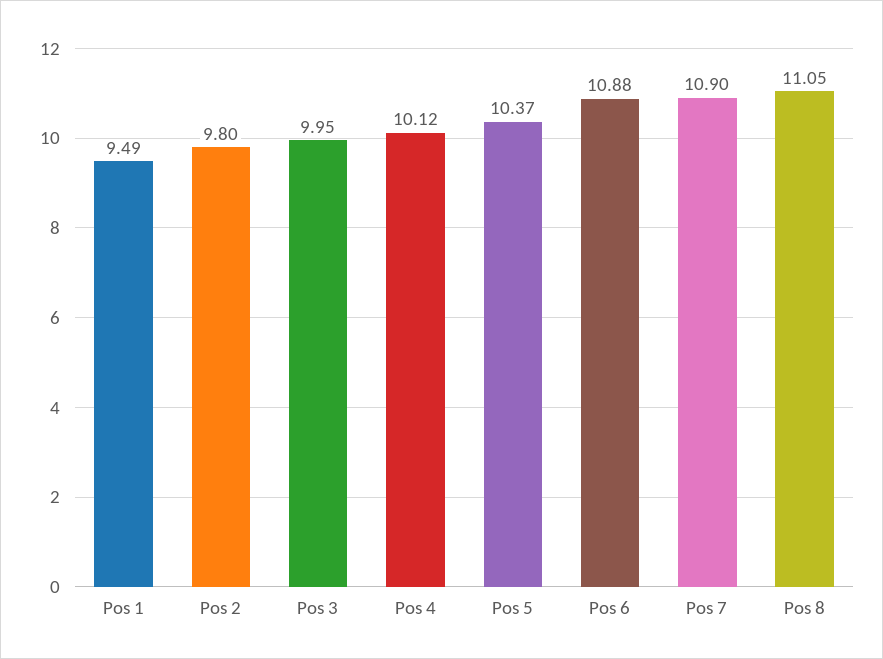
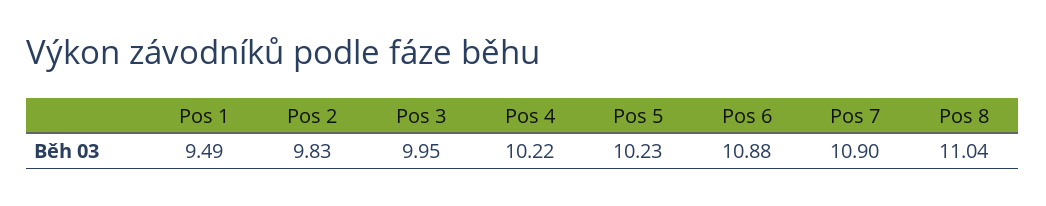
  {
    "Pos 1": 9.49,
-   "Pos 2": 9.8,
+   "Pos 2": 9.83,
    "Pos 3": 9.95,
-   "Pos 4": 10.12,
+   "Pos 4": 10.22,
-   "Pos 5": 10.37,
+   "Pos 5": 10.23,
    "Pos 6": 10.88,
    "Pos 7": 10.9,
-   "Pos 8": 11.05
+   "Pos 8": 11.04
  }

